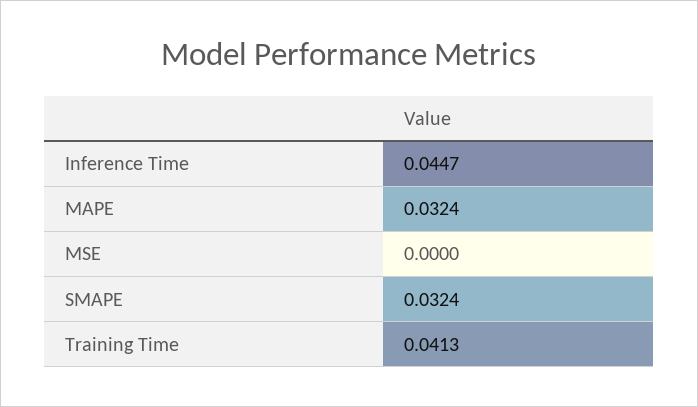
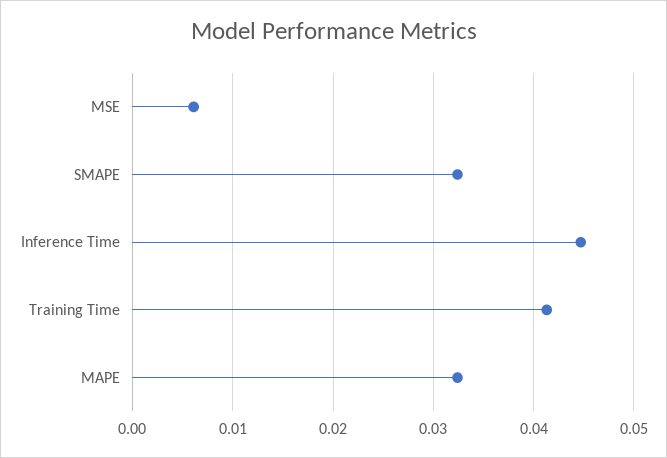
  {
    "Inference Time": 0.0447,
    "MAPE": 0.0324,
-   "MSE": 0,
+   "MSE": 0.006,
    "SMAPE": 0.0324,
    "Training Time": 0.0413
  }

